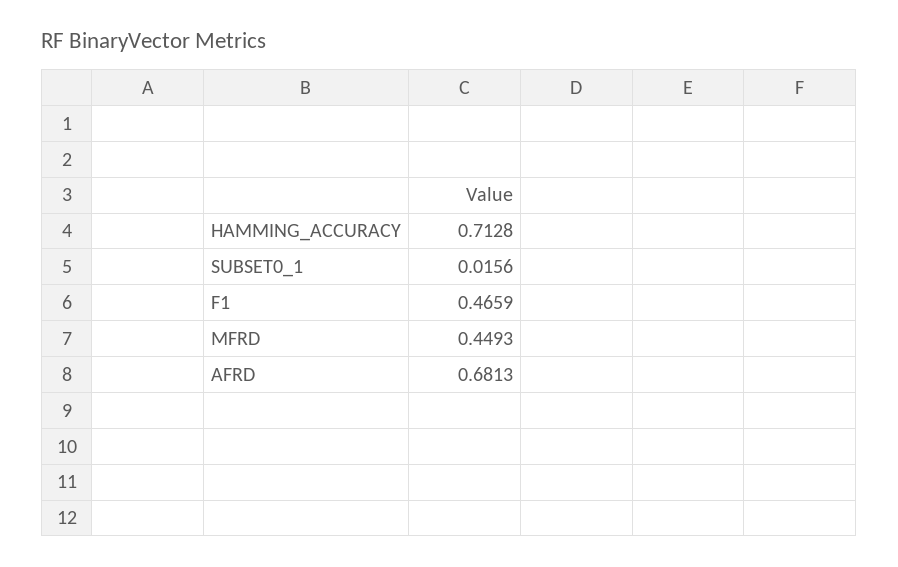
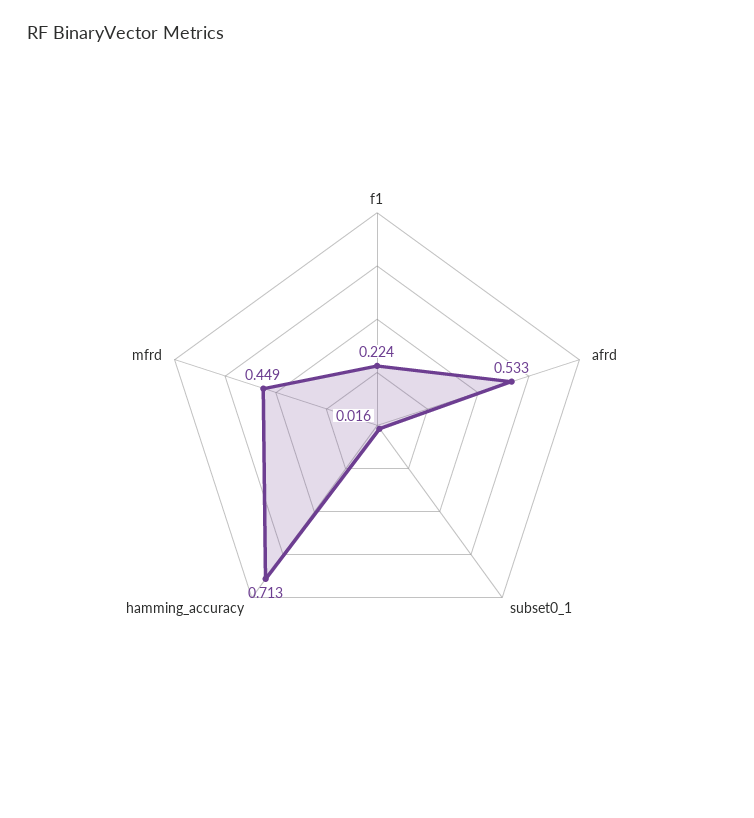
  {
    "HAMMING_ACCURACY": 0.7128,
    "SUBSET0_1": 0.0156,
-   "F1": 0.4659,
+   "F1": 0.224,
    "MFRD": 0.4493,
-   "AFRD": 0.6813
+   "AFRD": 0.533
  }

